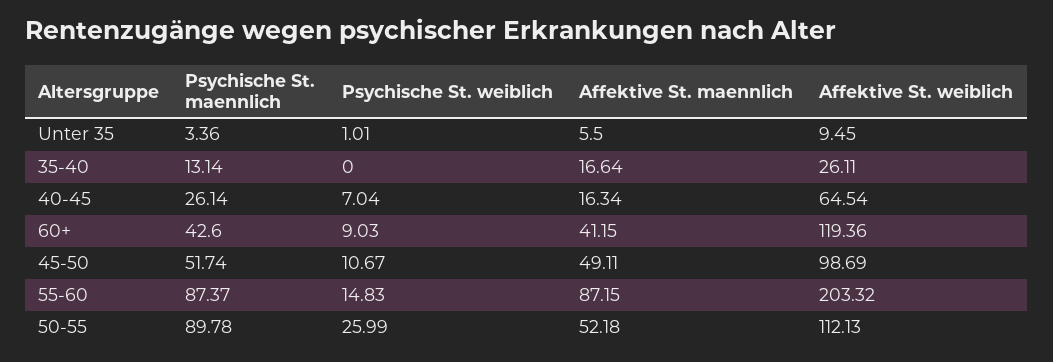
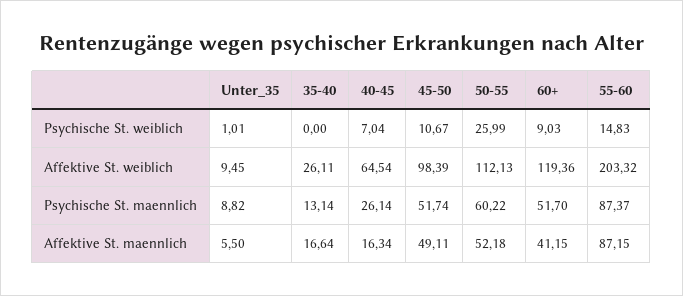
  {
    "Psychische St. maennlich": {
-     "Unter 35": 3.36,
+     "Unter 35": 8.82,
      "35-40": 13.14,
      "40-45": 26.14,
-     "60+": 42.6,
+     "60+": 51.7,
      "45-50": 51.74,
      "55-60": 87.37,
-     "50-55": 89.78
+     "50-55": 60.22
    },
    "Psychische St. weiblich": {
      "Unter 35": 1.01,
      "35-40": 0,
      "40-45": 7.04,
      "60+": 9.03,
      "45-50": 10.67,
      "55-60": 14.83,
      "50-55": 25.99
    },
    "Affektive St. maennlich": {
      "Unter 35": 5.5,
      "35-40": 16.64,
      "40-45": 16.34,
      "60+": 41.15,
      "45-50": 49.11,
      "55-60": 87.15,
      "50-55": 52.18
    },
    "Affektive St. weiblich": {
      "Unter 35": 9.45,
      "35-40": 26.11,
      "40-45": 64.54,
      "60+": 119.36,
-     "45-50": 98.69,
+     "45-50": 98.39,
      "55-60": 203.32,
      "50-55": 112.13
    }
  }

